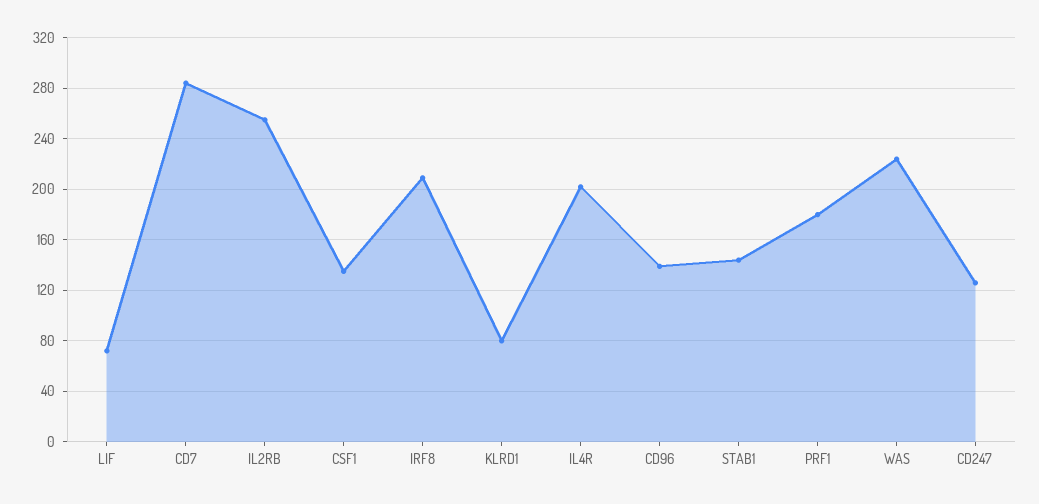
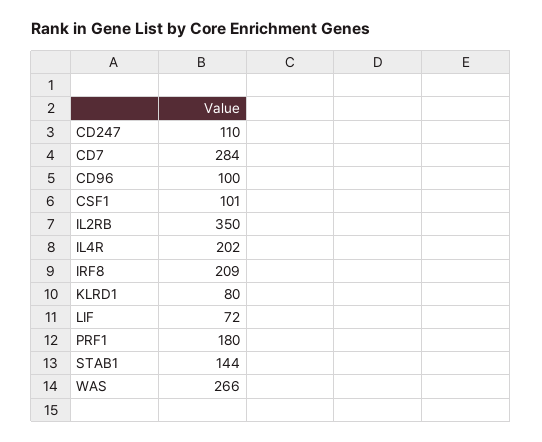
  {
    "LIF": 72,
    "CD7": 284,
-   "IL2RB": 255,
+   "IL2RB": 350,
-   "CSF1": 135,
+   "CSF1": 101,
    "IRF8": 209,
    "KLRD1": 80,
    "IL4R": 202,
-   "CD96": 140,
+   "CD96": 100,
    "STAB1": 144,
    "PRF1": 180,
-   "WAS": 225,
+   "WAS": 266,
-   "CD247": 125
+   "CD247": 110
  }

